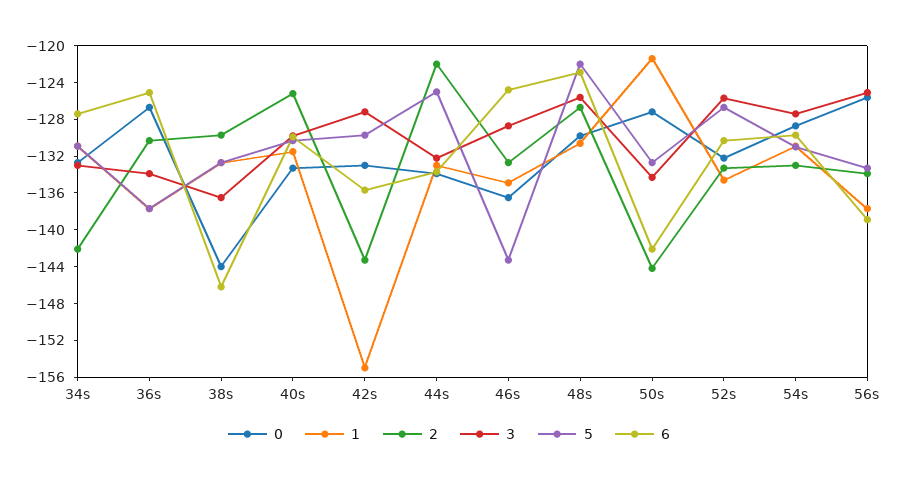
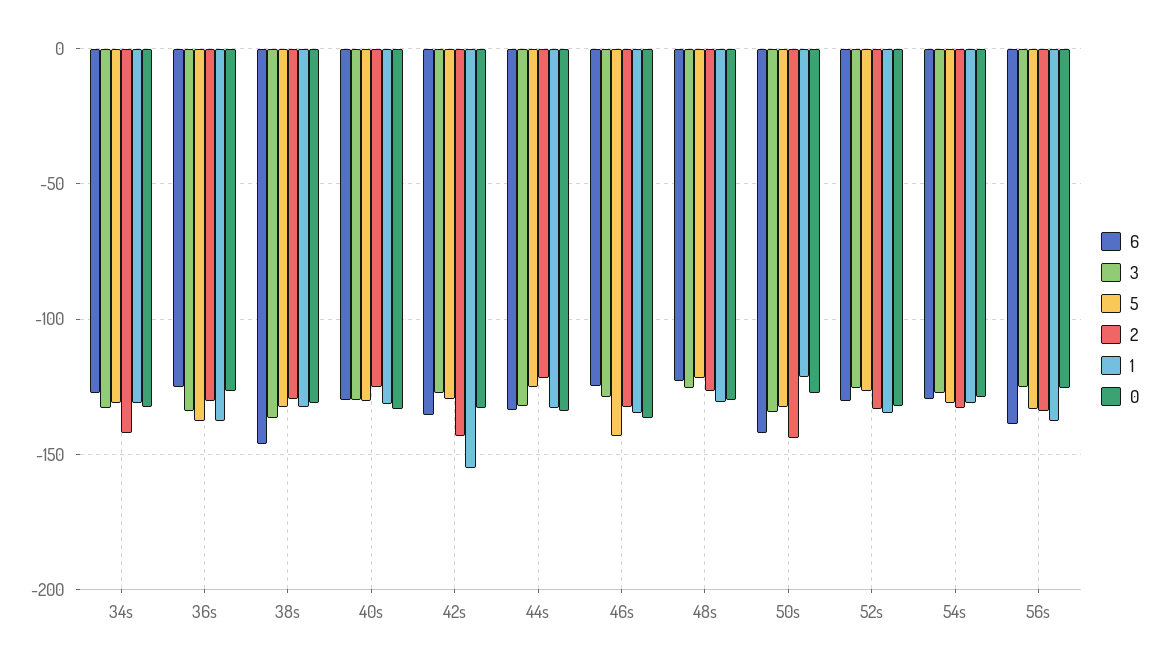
  {
    "0": {
      "34s": -133,
      "36s": -127,
-     "38s": -144,
+     "38s": -130,
      "40s": -133,
      "42s": -133,
      "44s": -134,
      "46s": -137,
      "48s": -130,
      "50s": -127,
      "52s": -132,
      "54s": -129,
      "56s": -126
    },
    "1": {
      "34s": -131,
      "36s": -138,
      "38s": -133,
      "40s": -132,
      "42s": -155,
      "44s": -133,
      "46s": -135,
      "48s": -131,
      "50s": -121,
      "52s": -135,
      "54s": -131,
      "56s": -138
    },
    "2": {
      "34s": -142,
      "36s": -130,
      "38s": -130,
      "40s": -125,
      "42s": -143,
      "44s": -122,
      "46s": -133,
      "48s": -127,
      "50s": -144,
      "52s": -133,
      "54s": -133,
      "56s": -134
    },
    "3": {
      "34s": -133,
      "36s": -134,
      "38s": -137,
      "40s": -130,
      "42s": -127,
      "44s": -132,
      "46s": -129,
      "48s": -126,
      "50s": -134,
      "52s": -126,
      "54s": -127,
      "56s": -125
    },
    "5": {
      "34s": -131,
      "36s": -138,
      "38s": -133,
      "40s": -130,
      "42s": -130,
      "44s": -125,
      "46s": -143,
      "48s": -122,
      "50s": -133,
      "52s": -127,
      "54s": -131,
      "56s": -133
    },
    "6": {
      "34s": -127,
      "36s": -125,
      "38s": -146,
      "40s": -130,
      "42s": -136,
      "44s": -134,
      "46s": -125,
      "48s": -123,
      "50s": -142,
      "52s": -130,
      "54s": -130,
      "56s": -139
    }
  }

